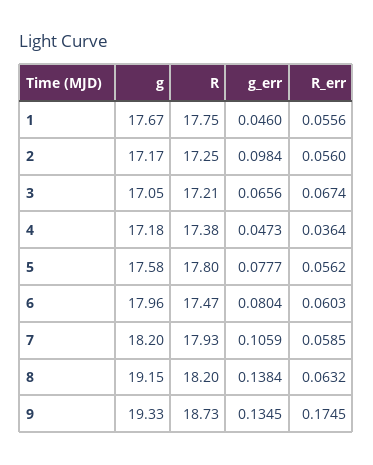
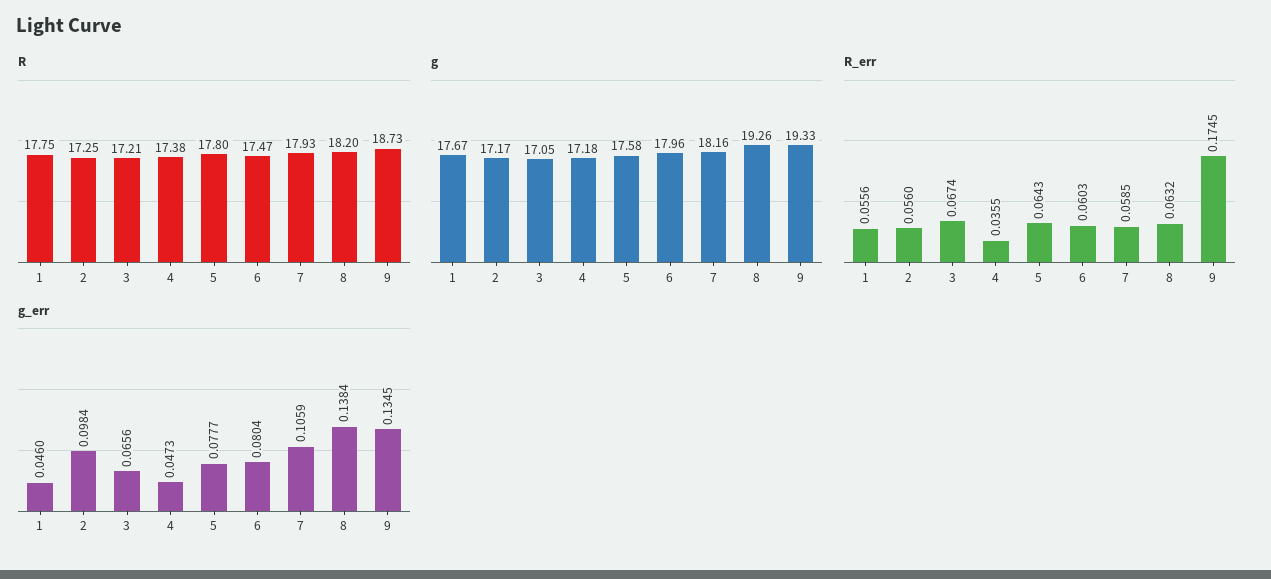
  {
    "g": {
      "1": 17.67,
      "2": 17.17,
      "3": 17.05,
      "4": 17.18,
      "5": 17.58,
      "6": 17.96,
-     "7": 18.2,
+     "7": 18.16,
-     "8": 19.15,
+     "8": 19.26,
      "9": 19.33
    },
    "R": {
      "1": 17.75,
      "2": 17.25,
      "3": 17.21,
      "4": 17.38,
      "5": 17.8,
      "6": 17.47,
      "7": 17.93,
      "8": 18.2,
      "9": 18.73
    },
    "g_err": {
      "1": 0.046,
      "2": 0.0984,
      "3": 0.0656,
      "4": 0.0473,
      "5": 0.0777,
      "6": 0.0804,
      "7": 0.1059,
      "8": 0.1384,
      "9": 0.1345
    },
    "R_err": {
      "1": 0.0556,
      "2": 0.056,
      "3": 0.0674,
-     "4": 0.0364,
+     "4": 0.0355,
-     "5": 0.0562,
+     "5": 0.0643,
      "6": 0.0603,
      "7": 0.0585,
      "8": 0.0632,
      "9": 0.1745
    }
  }

